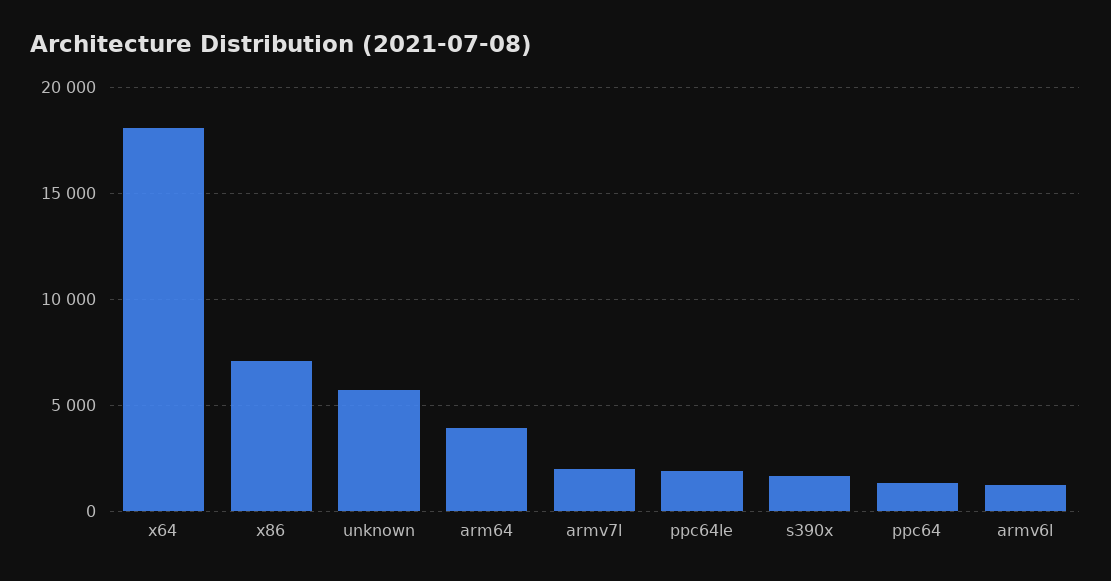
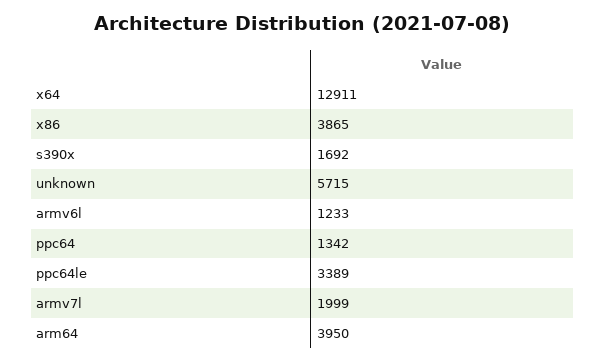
  {
-   "x64": 18000,
+   "x64": 12911,
-   "x86": 7000,
+   "x86": 3865,
    "unknown": 5715,
    "arm64": 3950,
    "armv7l": 1999,
-   "ppc64le": 2000,
+   "ppc64le": 3389,
    "s390x": 1692,
    "ppc64": 1342,
    "armv6l": 1233
  }

